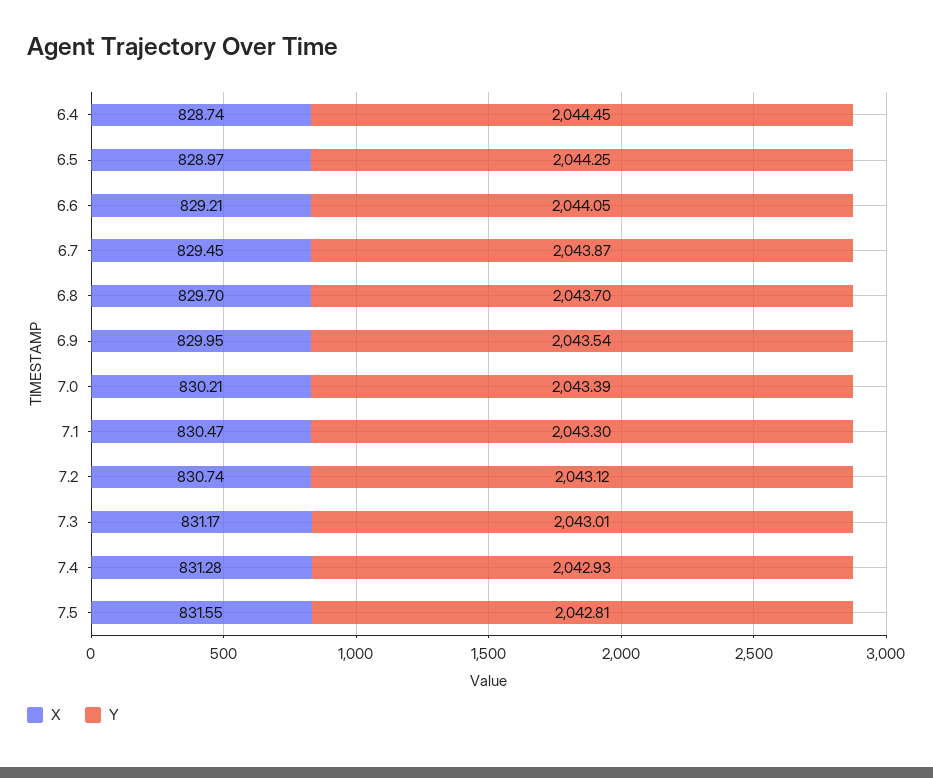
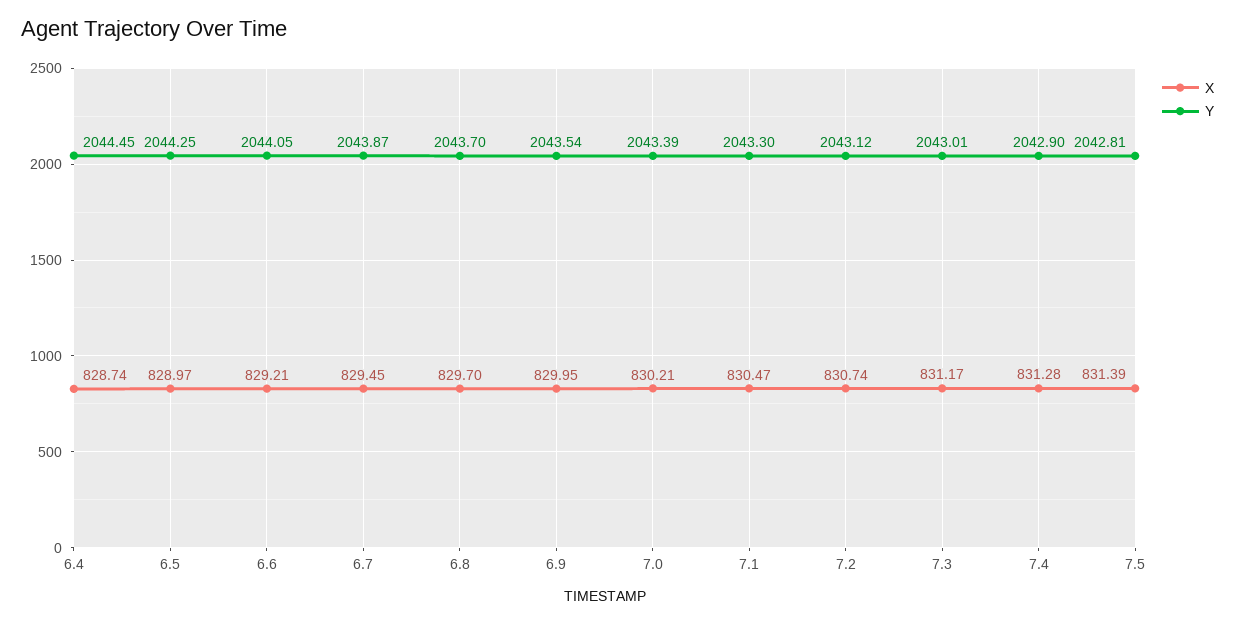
  {
    "X": {
      "6.4": 828.74,
      "6.5": 828.97,
      "6.6": 829.21,
      "6.7": 829.45,
      "6.8": 829.7,
      "6.9": 829.95,
      "7.0": 830.21,
      "7.1": 830.47,
      "7.2": 830.74,
      "7.3": 831.17,
      "7.4": 831.28,
-     "7.5": 831.55
+     "7.5": 831.39
    },
    "Y": {
      "6.4": 2044.45,
      "6.5": 2044.25,
      "6.6": 2044.05,
      "6.7": 2043.87,
      "6.8": 2043.7,
      "6.9": 2043.54,
      "7.0": 2043.39,
      "7.1": 2043.3,
      "7.2": 2043.12,
      "7.3": 2043.01,
-     "7.4": 2042.93,
+     "7.4": 2042.9,
      "7.5": 2042.81
    }
  }

